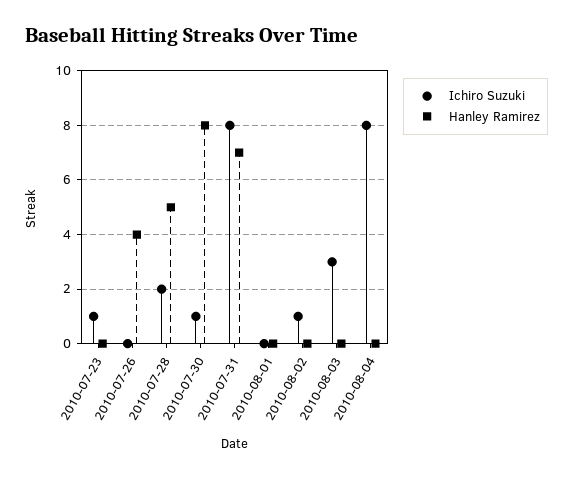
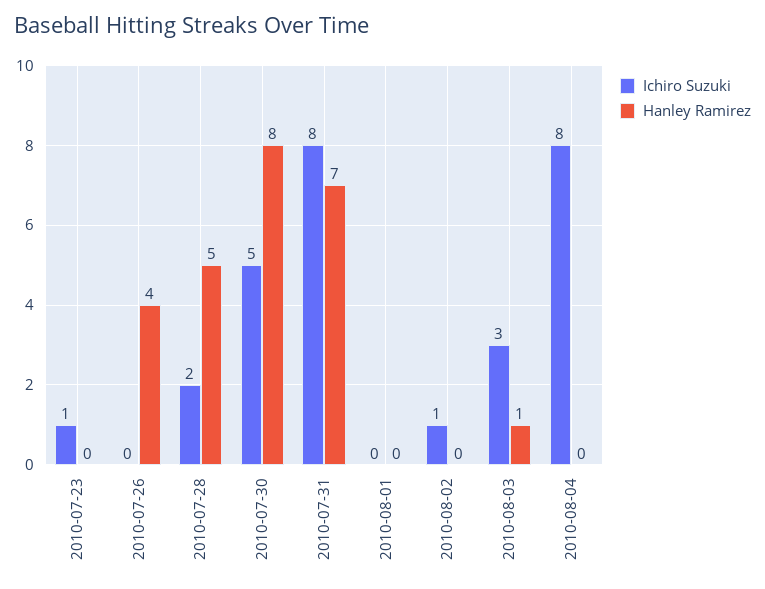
  {
    "Ichiro Suzuki": {
      "2010-07-23": 1,
      "2010-07-26": 0,
      "2010-07-28": 2,
-     "2010-07-30": 1,
+     "2010-07-30": 5,
      "2010-07-31": 8,
      "2010-08-01": 0,
      "2010-08-02": 1,
      "2010-08-03": 3,
      "2010-08-04": 8
    },
    "Hanley Ramirez": {
      "2010-07-23": 0,
      "2010-07-26": 4,
      "2010-07-28": 5,
      "2010-07-30": 8,
      "2010-07-31": 7,
      "2010-08-01": 0,
      "2010-08-02": 0,
-     "2010-08-03": 0,
+     "2010-08-03": 1,
      "2010-08-04": 0
    }
  }

